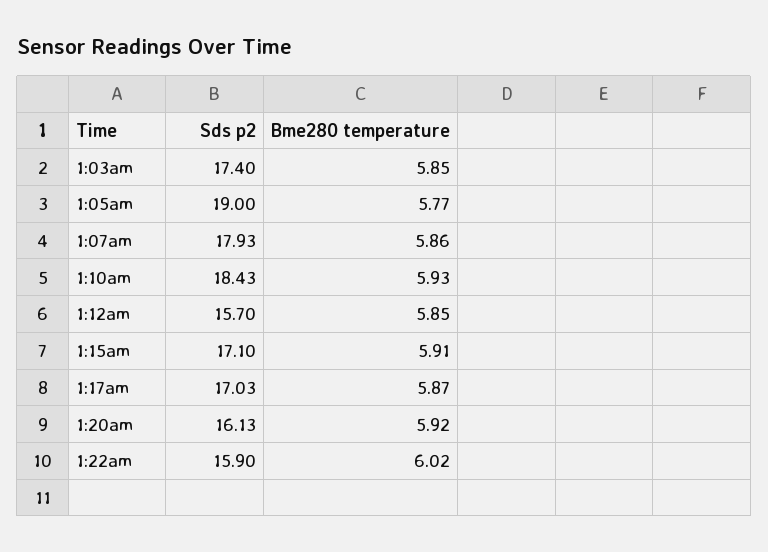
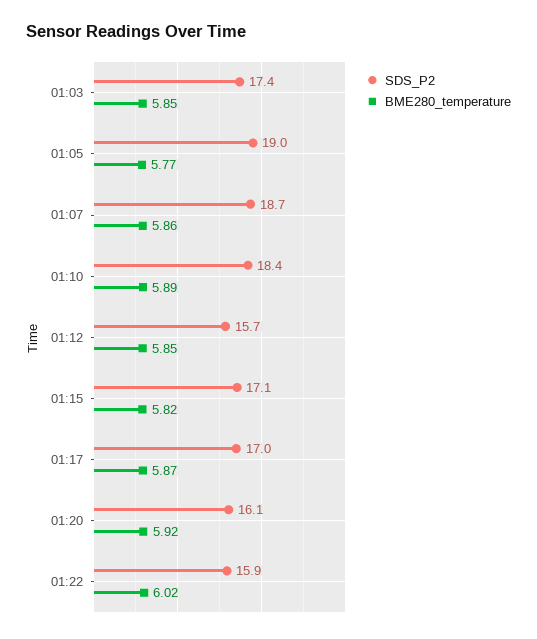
  {
    "Sds p2": {
      "1:03am": 17.4,
      "1:05am": 19,
-     "1:07am": 17.93,
+     "1:07am": 18.7,
      "1:10am": 18.43,
      "1:12am": 15.7,
      "1:15am": 17.1,
      "1:17am": 17.03,
      "1:20am": 16.13,
      "1:22am": 15.9
    },
    "Bme280 temperature": {
      "1:03am": 5.85,
      "1:05am": 5.77,
      "1:07am": 5.86,
-     "1:10am": 5.93,
+     "1:10am": 5.89,
      "1:12am": 5.85,
-     "1:15am": 5.91,
+     "1:15am": 5.82,
      "1:17am": 5.87,
      "1:20am": 5.92,
      "1:22am": 6.02
    }
  }

